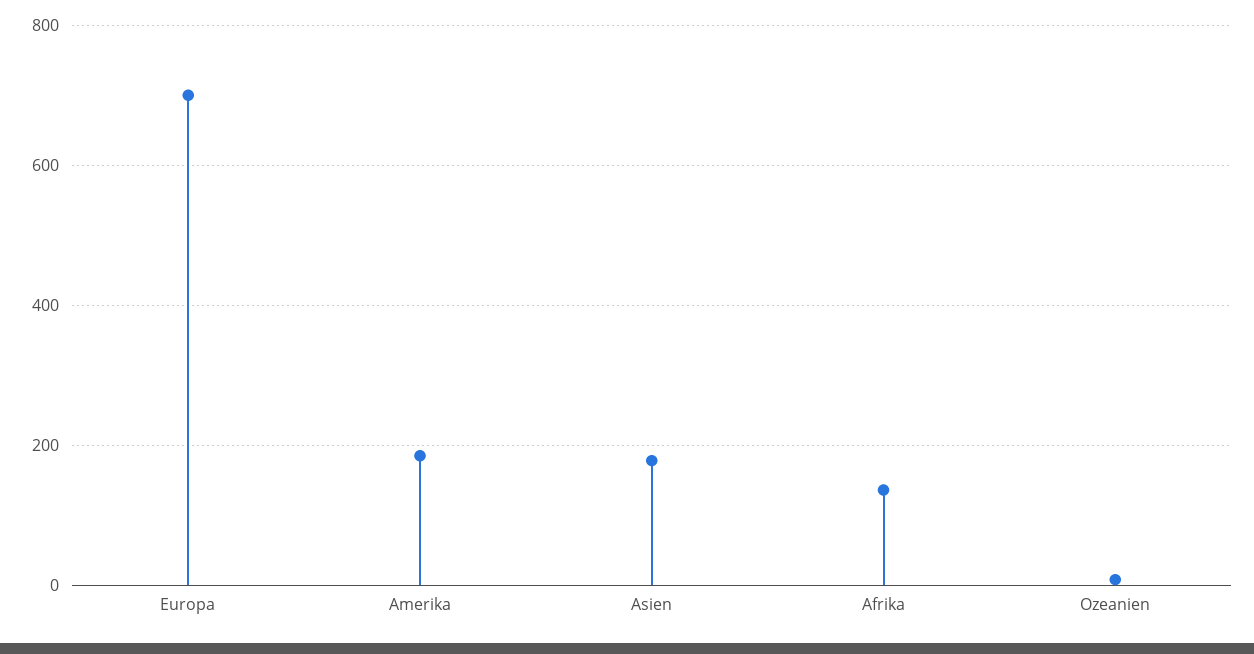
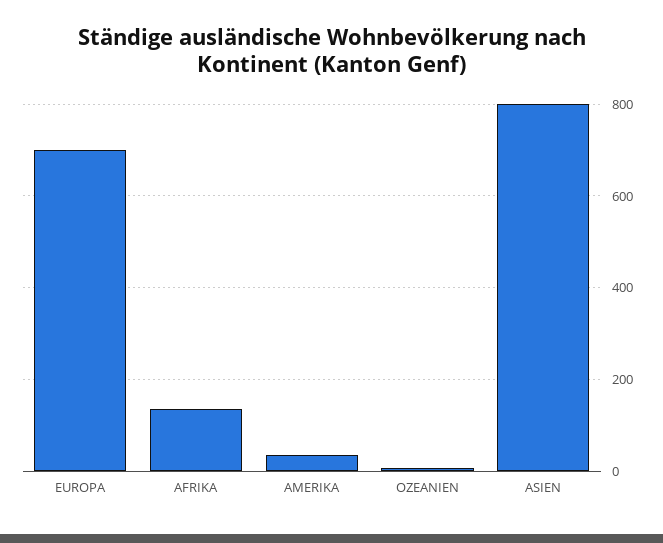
  {
    "Europa": 700,
-   "Amerika": 180,
+   "Amerika": 40,
-   "Asien": 180,
+   "Asien": 800,
    "Afrika": 140,
    "Ozeanien": 0
  }

